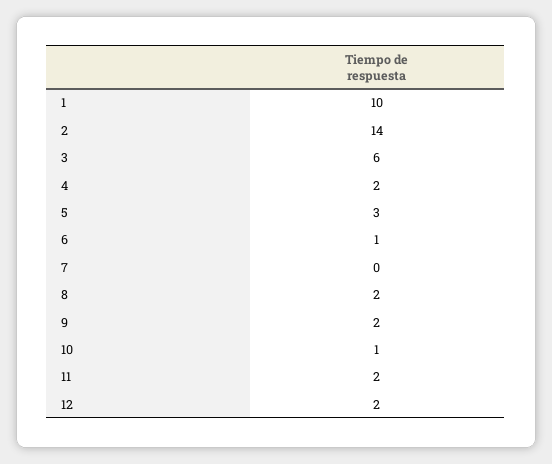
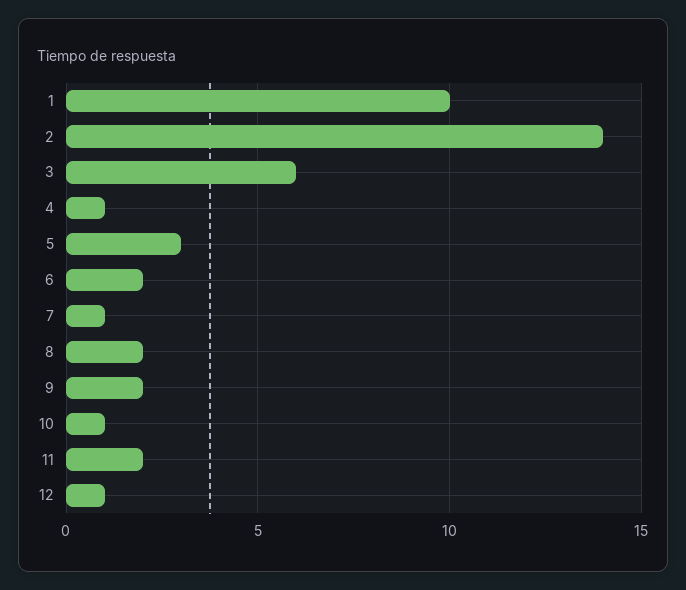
  {
    "1": 10,
    "2": 14,
    "3": 6,
-   "4": 2,
+   "4": 1,
    "5": 3,
-   "6": 1,
+   "6": 2,
-   "7": 0,
+   "7": 1,
    "8": 2,
    "9": 2,
    "10": 1,
    "11": 2,
-   "12": 2
+   "12": 1
  }

